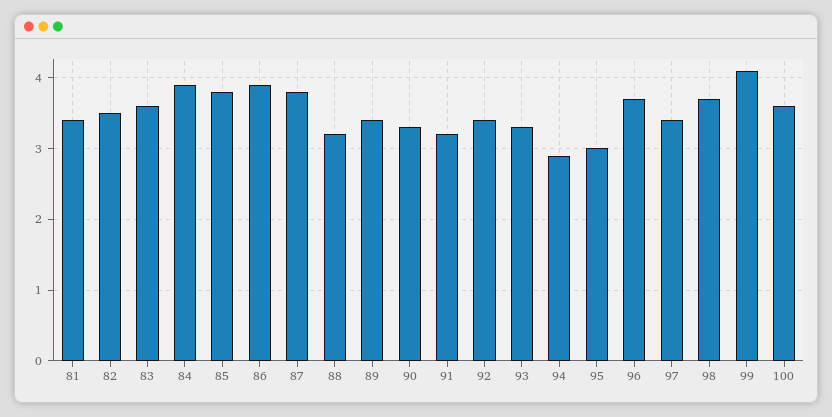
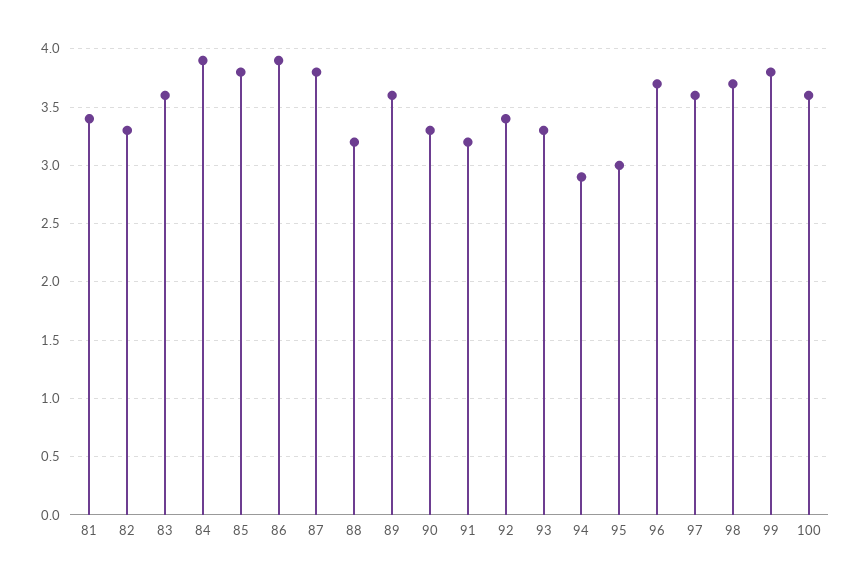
  {
    "81": 3.4,
-   "82": 3.5,
+   "82": 3.3,
    "83": 3.6,
    "84": 3.9,
    "85": 3.8,
    "86": 3.9,
    "87": 3.8,
    "88": 3.2,
-   "89": 3.4,
+   "89": 3.6,
    "90": 3.3,
    "91": 3.2,
    "92": 3.4,
    "93": 3.3,
    "94": 2.9,
    "95": 3,
    "96": 3.7,
-   "97": 3.4,
+   "97": 3.6,
    "98": 3.7,
-   "99": 4.1,
+   "99": 3.8,
    "100": 3.6
  }

